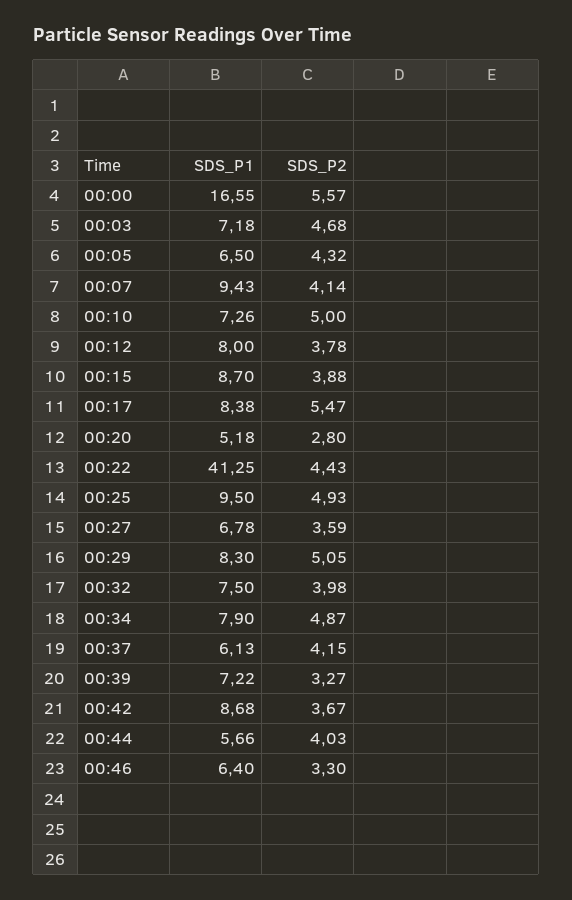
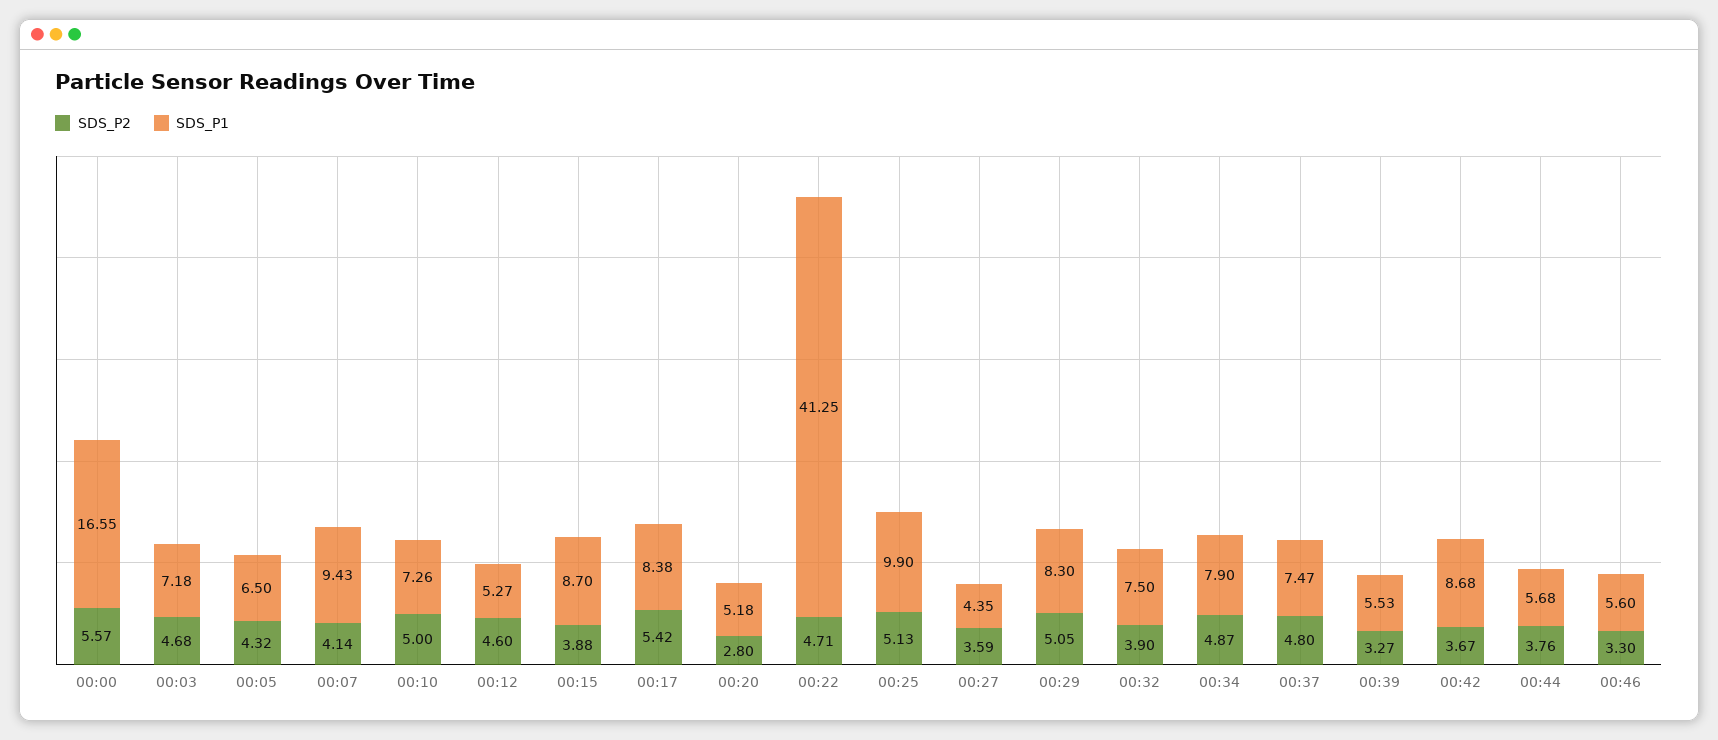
  {
    "SDS_P1": {
      "00:00": 16.55,
      "00:03": 7.18,
      "00:05": 6.5,
      "00:07": 9.43,
      "00:10": 7.26,
-     "00:12": 8,
+     "00:12": 5.27,
      "00:15": 8.7,
      "00:17": 8.38,
      "00:20": 5.18,
      "00:22": 41.25,
-     "00:25": 9.5,
+     "00:25": 9.9,
-     "00:27": 6.78,
+     "00:27": 4.35,
      "00:29": 8.3,
      "00:32": 7.5,
      "00:34": 7.9,
-     "00:37": 6.13,
+     "00:37": 7.47,
-     "00:39": 7.22,
+     "00:39": 5.53,
      "00:42": 8.68,
-     "00:44": 5.66,
+     "00:44": 5.68,
-     "00:46": 6.4
+     "00:46": 5.6
    },
    "SDS_P2": {
      "00:00": 5.57,
      "00:03": 4.68,
      "00:05": 4.32,
      "00:07": 4.14,
      "00:10": 5,
-     "00:12": 3.78,
+     "00:12": 4.6,
      "00:15": 3.88,
-     "00:17": 5.47,
+     "00:17": 5.42,
      "00:20": 2.8,
-     "00:22": 4.43,
+     "00:22": 4.71,
-     "00:25": 4.93,
+     "00:25": 5.13,
      "00:27": 3.59,
      "00:29": 5.05,
-     "00:32": 3.98,
+     "00:32": 3.9,
      "00:34": 4.87,
-     "00:37": 4.15,
+     "00:37": 4.8,
      "00:39": 3.27,
      "00:42": 3.67,
-     "00:44": 4.03,
+     "00:44": 3.76,
      "00:46": 3.3
    }
  }

